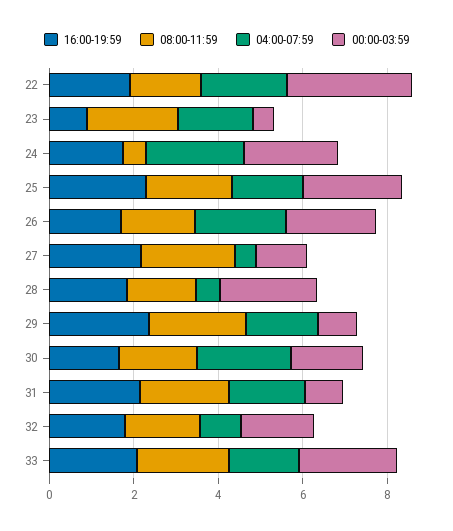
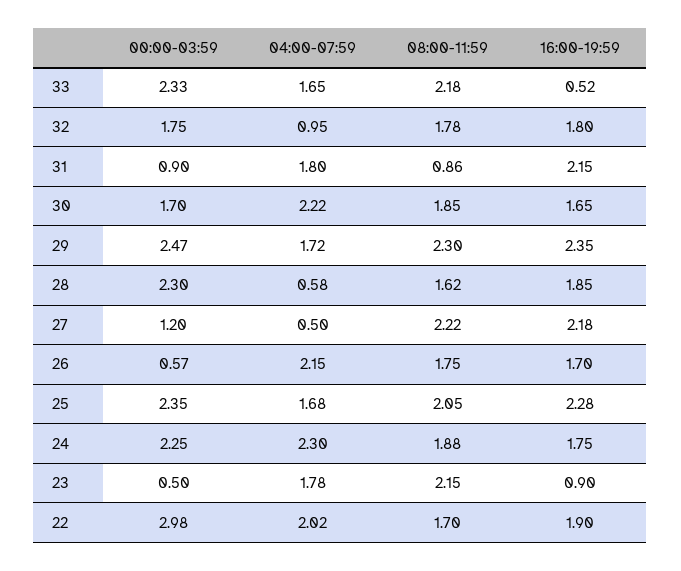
  {
    "16:00-19:59": {
      "22": 1.9,
      "23": 0.9,
      "24": 1.75,
      "25": 2.28,
      "26": 1.7,
      "27": 2.18,
      "28": 1.85,
      "29": 2.35,
      "30": 1.65,
      "31": 2.15,
      "32": 1.8,
-     "33": 2
+     "33": 0.52
    },
    "08:00-11:59": {
      "22": 1.7,
      "23": 2.15,
-     "24": 0.5,
+     "24": 1.88,
      "25": 2.05,
      "26": 1.75,
      "27": 2.22,
      "28": 1.62,
      "29": 2.3,
      "30": 1.85,
-     "31": 2,
+     "31": 0.86,
      "32": 1.78,
      "33": 2.18
    },
    "04:00-07:59": {
      "22": 2.02,
      "23": 1.78,
      "24": 2.3,
      "25": 1.68,
      "26": 2.15,
      "27": 0.5,
      "28": 0.58,
      "29": 1.72,
      "30": 2.22,
      "31": 1.8,
      "32": 0.95,
      "33": 1.65
    },
    "00:00-03:59": {
      "22": 2.98,
      "23": 0.5,
      "24": 2.25,
      "25": 2.35,
-     "26": 2,
+     "26": 0.57,
      "27": 1.2,
      "28": 2.3,
-     "29": 1,
+     "29": 2.47,
      "30": 1.7,
      "31": 0.9,
      "32": 1.75,
      "33": 2.33
    }
  }

